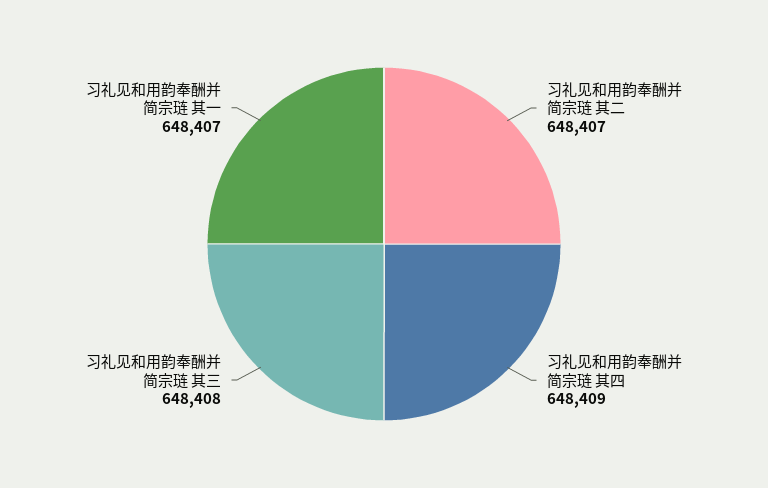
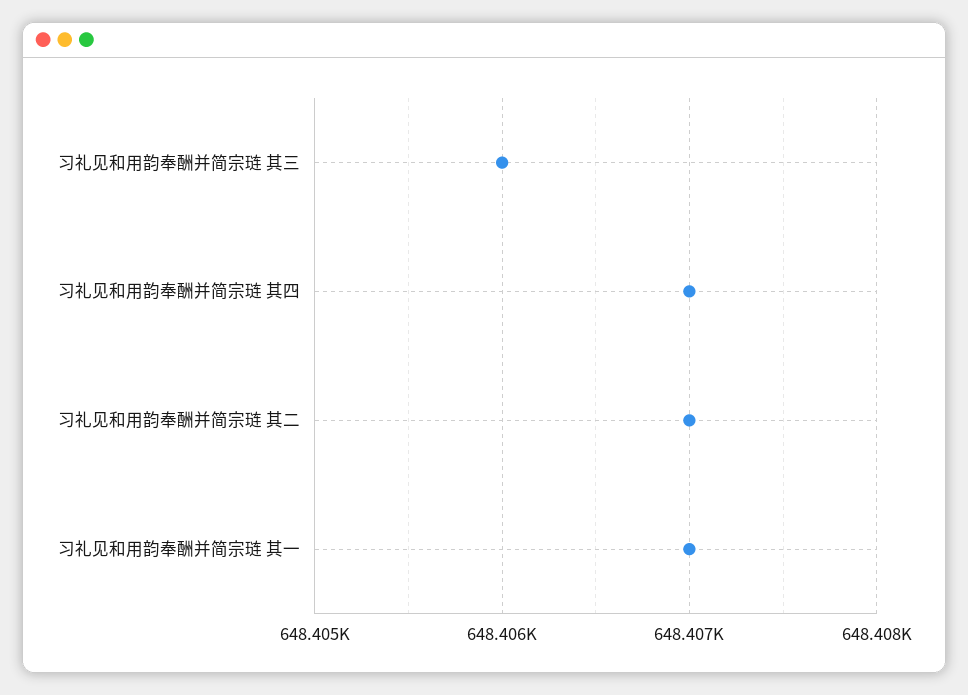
  {
    "习礼见和用韵奉酬并简宗琏 其二": 648407,
-   "习礼见和用韵奉酬并简宗琏 其四": 648409,
+   "习礼见和用韵奉酬并简宗琏 其四": 648407,
-   "习礼见和用韵奉酬并简宗琏 其三": 648408,
+   "习礼见和用韵奉酬并简宗琏 其三": 648406,
    "习礼见和用韵奉酬并简宗琏 其一": 648407
  }

